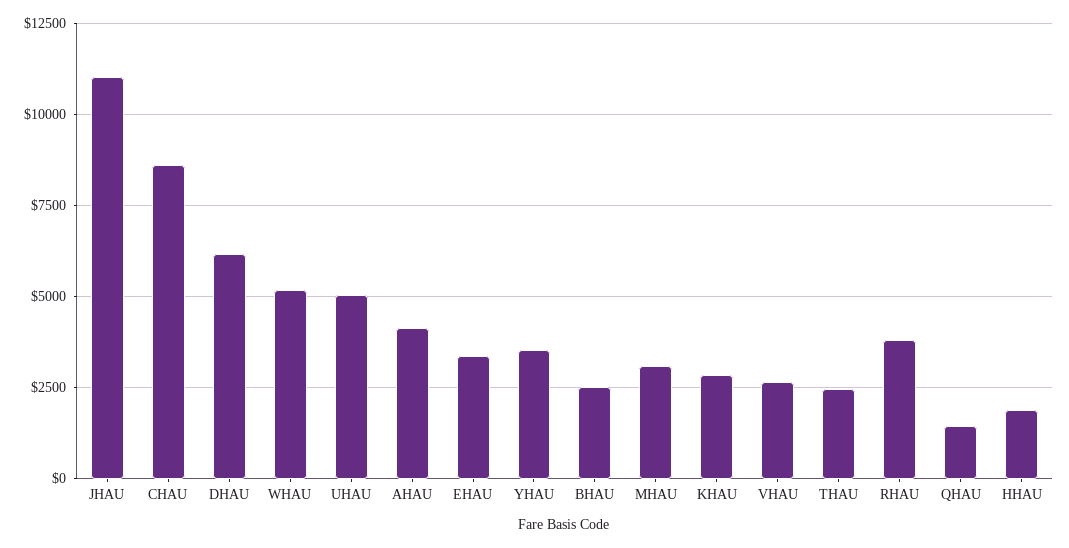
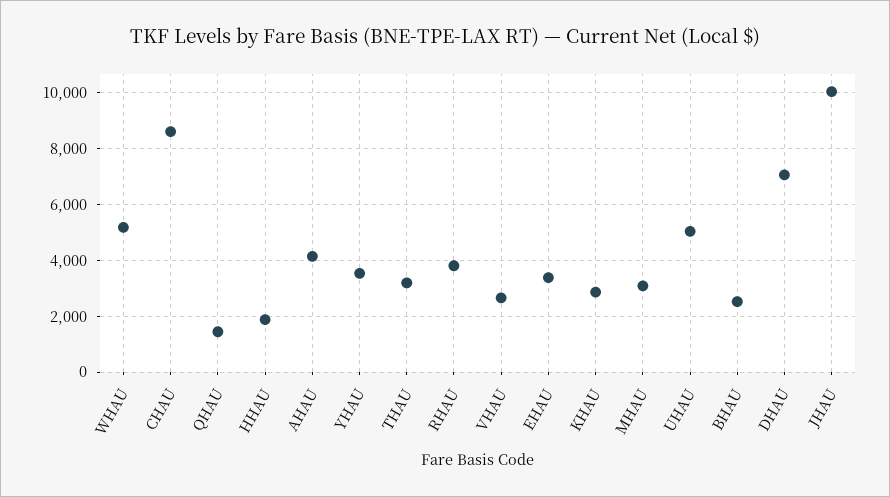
  {
-   "JHAU": 11000,
+   "JHAU": 10000,
    "CHAU": 8500,
-   "DHAU": 6250,
+   "DHAU": 7000,
    "WHAU": 5250,
    "UHAU": 5000,
    "AHAU": 4250,
    "EHAU": 3500,
    "YHAU": 3500,
    "BHAU": 2500,
    "MHAU": 3000,
    "KHAU": 2750,
    "VHAU": 2750,
-   "THAU": 2500,
+   "THAU": 3250,
    "RHAU": 3750,
    "QHAU": 1500,
    "HHAU": 2000
  }

